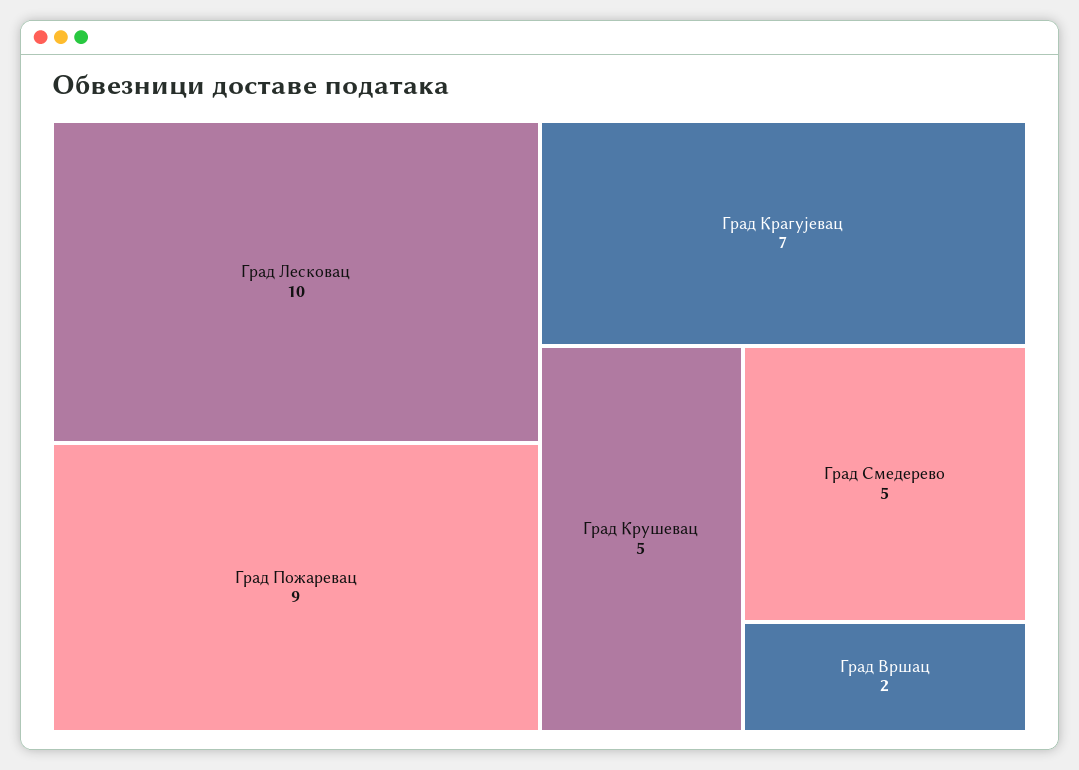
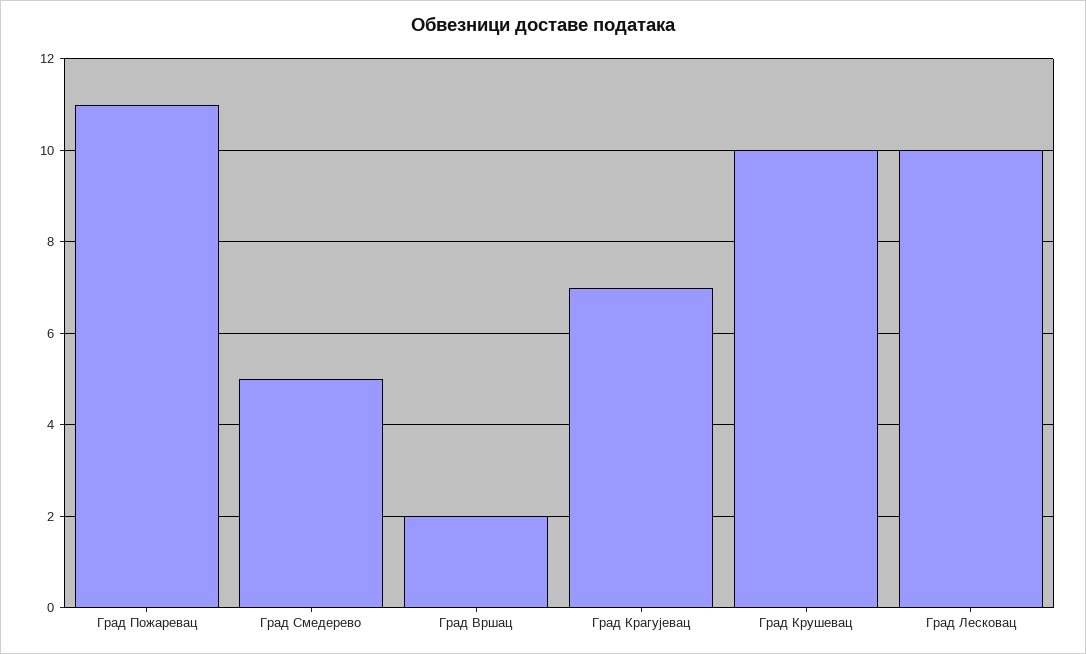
  {
    "Град Лесковац": 10,
-   "Град Пожаревац": 9,
+   "Град Пожаревац": 11,
    "Град Крагујевац": 7,
-   "Град Крушевац": 5,
+   "Град Крушевац": 10,
    "Град Смедерево": 5,
    "Град Вршац": 2
  }

